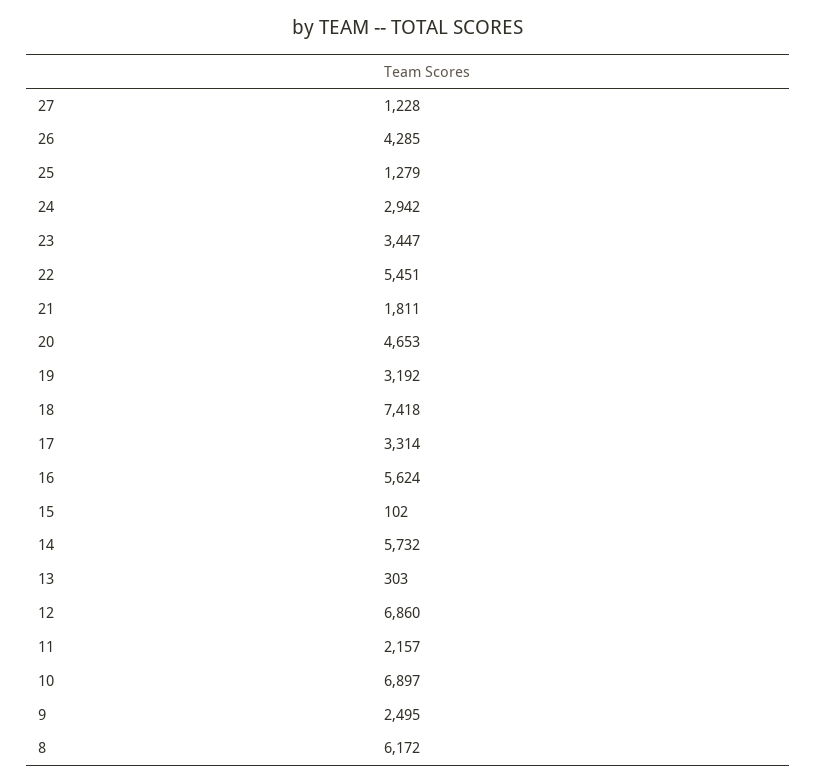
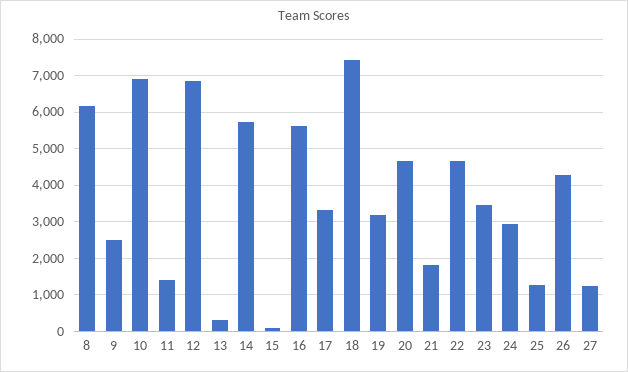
  {
    "27": 1228,
    "26": 4285,
    "25": 1279,
    "24": 2942,
    "23": 3447,
-   "22": 5451,
+   "22": 4600,
    "21": 1811,
    "20": 4653,
    "19": 3192,
    "18": 7418,
    "17": 3314,
    "16": 5624,
    "15": 102,
    "14": 5732,
    "13": 303,
    "12": 6860,
-   "11": 2157,
+   "11": 1400,
    "10": 6897,
    "9": 2495,
    "8": 6172
  }

